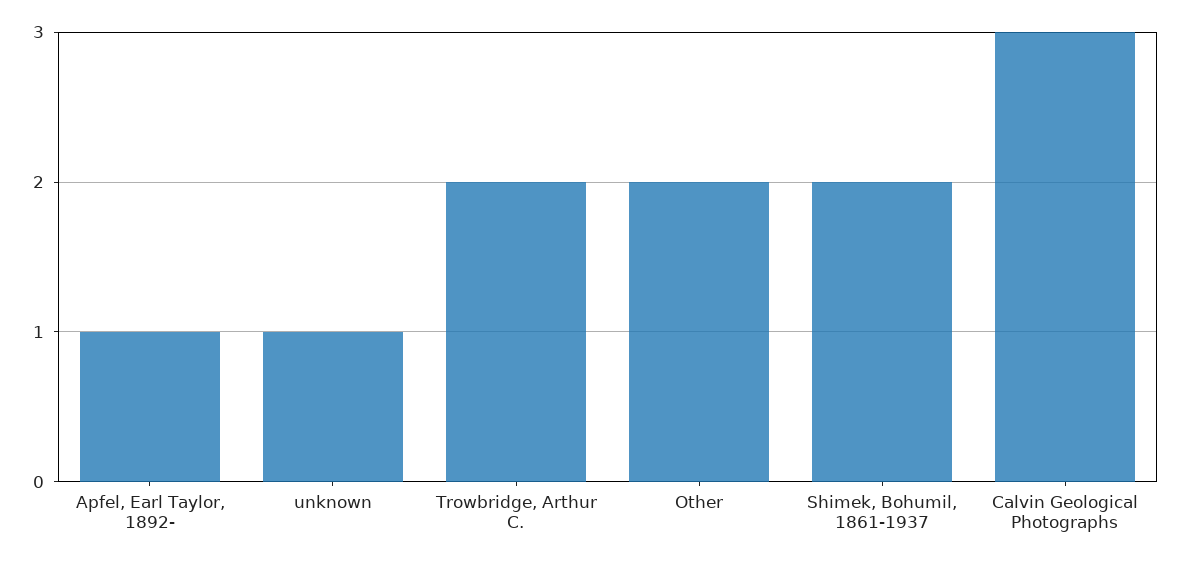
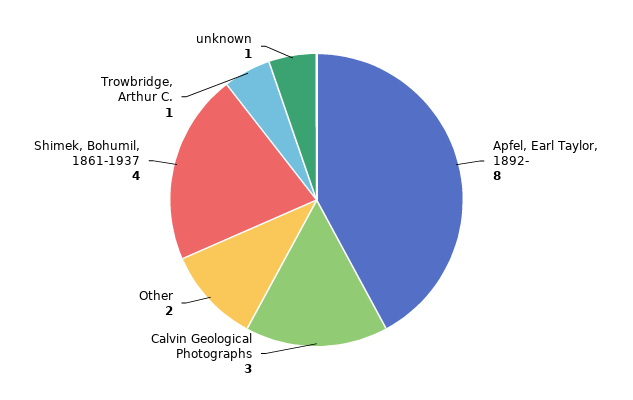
  {
-   "Apfel, Earl Taylor, 1892-": 1,
+   "Apfel, Earl Taylor, 1892-": 8,
    "unknown": 1,
-   "Trowbridge, Arthur C.": 2,
+   "Trowbridge, Arthur C.": 1,
    "Other": 2,
-   "Shimek, Bohumil, 1861-1937": 2,
+   "Shimek, Bohumil, 1861-1937": 4,
    "Calvin Geological Photographs": 3
  }

